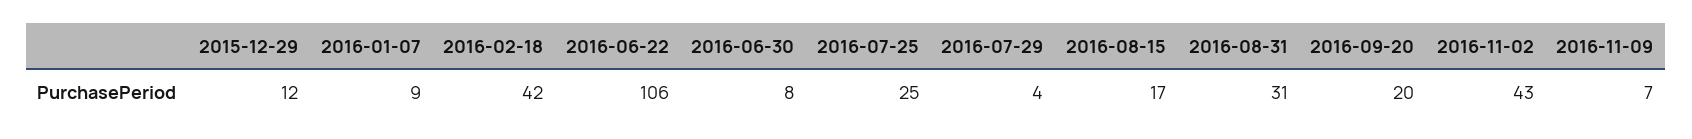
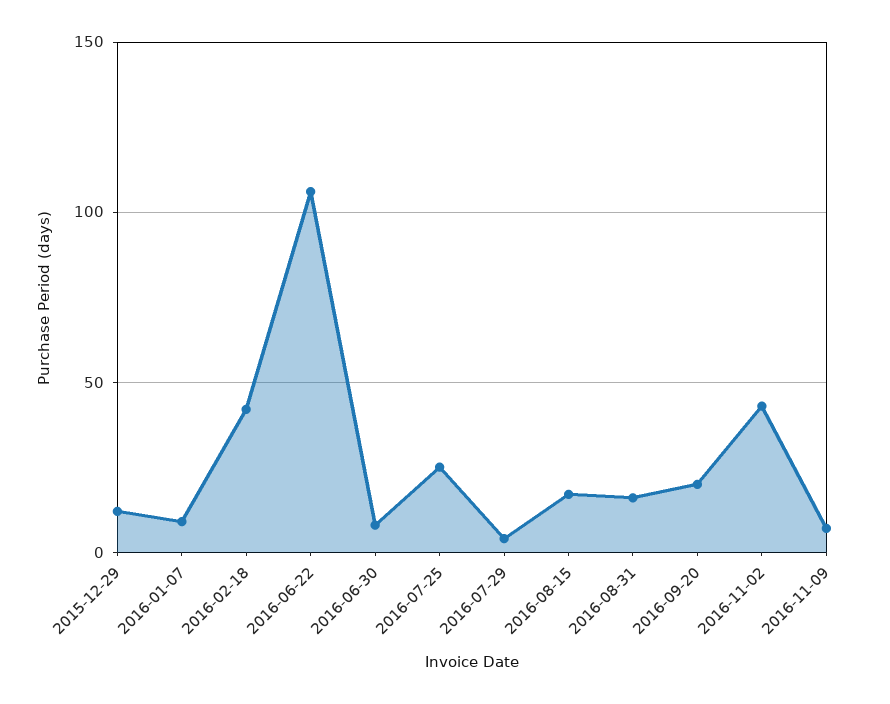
  {
    "2015-12-29": 12,
    "2016-01-07": 9,
    "2016-02-18": 42,
    "2016-06-22": 106,
    "2016-06-30": 8,
    "2016-07-25": 25,
    "2016-07-29": 4,
    "2016-08-15": 17,
-   "2016-08-31": 31,
+   "2016-08-31": 15,
    "2016-09-20": 20,
    "2016-11-02": 43,
    "2016-11-09": 7
  }

